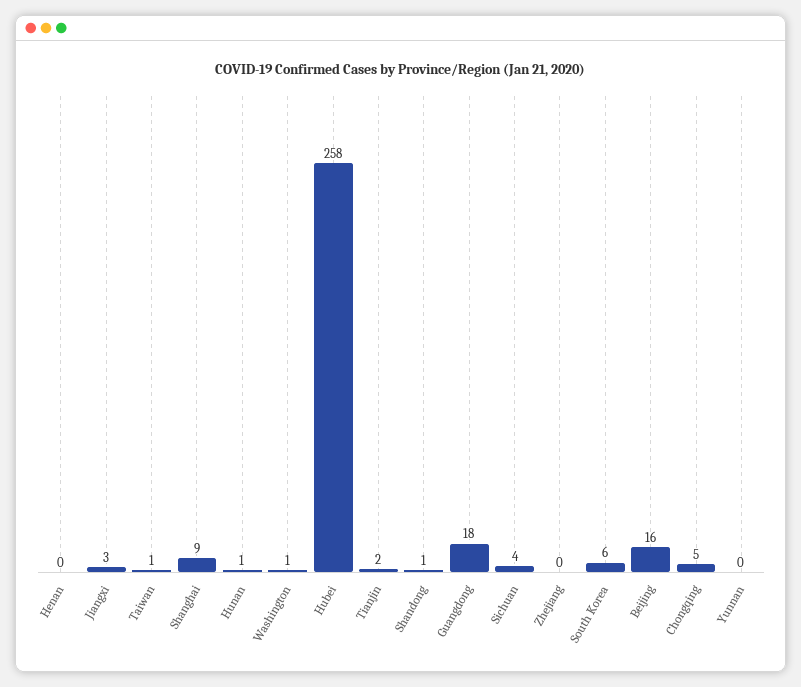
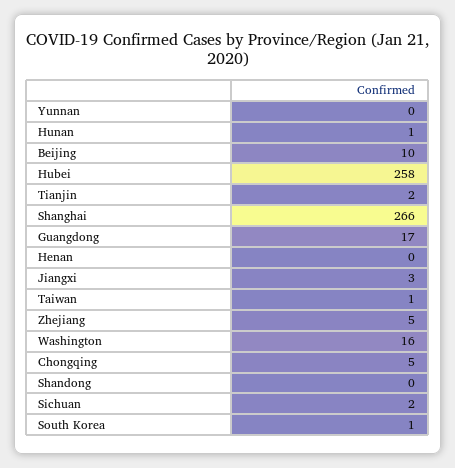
  {
    "Henan": 0,
    "Jiangxi": 3,
    "Taiwan": 1,
-   "Shanghai": 9,
+   "Shanghai": 266,
    "Hunan": 1,
-   "Washington": 1,
+   "Washington": 16,
    "Hubei": 258,
    "Tianjin": 2,
-   "Shandong": 1,
+   "Shandong": 0,
-   "Guangdong": 18,
+   "Guangdong": 17,
-   "Sichuan": 4,
+   "Sichuan": 2,
-   "Zhejiang": 0,
+   "Zhejiang": 5,
-   "South Korea": 6,
+   "South Korea": 1,
-   "Beijing": 16,
+   "Beijing": 10,
    "Chongqing": 5,
    "Yunnan": 0
  }

